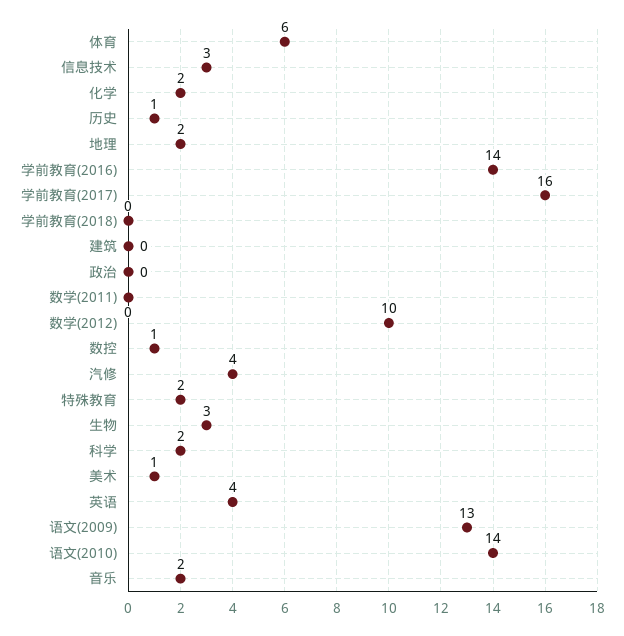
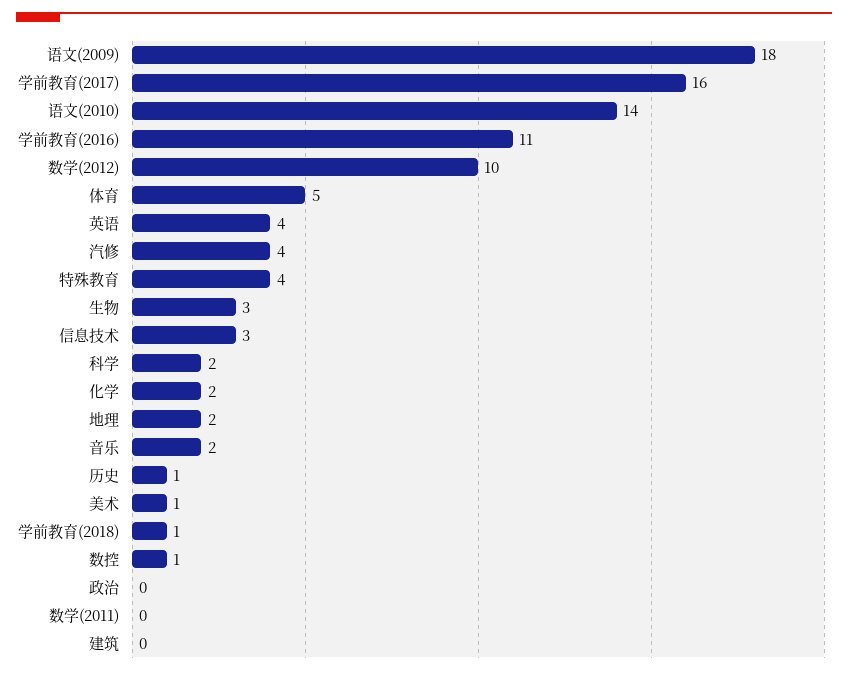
  {
-   "体育": 6,
+   "体育": 5,
    "信息技术": 3,
    "化学": 2,
    "历史": 1,
    "地理": 2,
-   "学前教育(2016)": 14,
+   "学前教育(2016)": 11,
    "学前教育(2017)": 16,
-   "学前教育(2018)": 0,
+   "学前教育(2018)": 1,
    "建筑": 0,
    "政治": 0,
    "数学(2011)": 0,
    "数学(2012)": 10,
    "数控": 1,
    "汽修": 4,
-   "特殊教育": 2,
+   "特殊教育": 4,
    "生物": 3,
    "科学": 2,
    "美术": 1,
    "英语": 4,
-   "语文(2009)": 13,
+   "语文(2009)": 18,
    "语文(2010)": 14,
    "音乐": 2
  }

